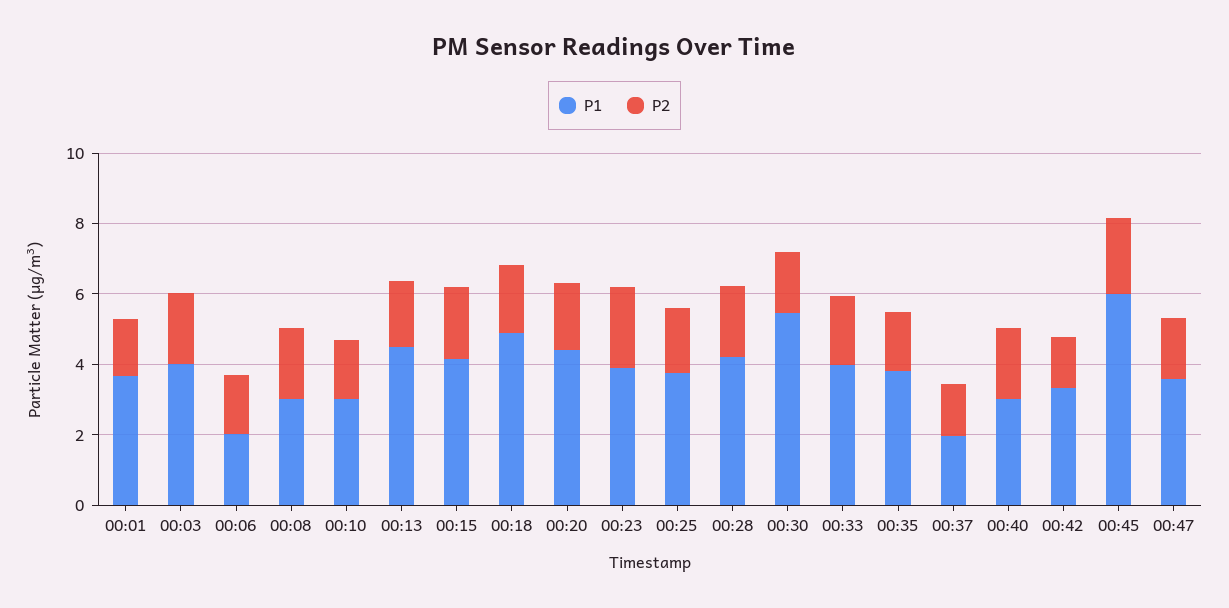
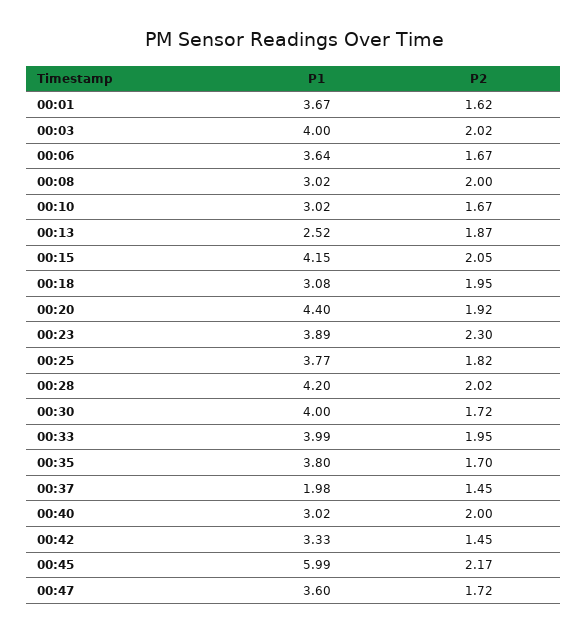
  {
    "P1": {
      "00:01": 3.67,
      "00:03": 4,
-     "00:06": 2,
+     "00:06": 3.64,
      "00:08": 3.02,
      "00:10": 3.02,
-     "00:13": 4.5,
+     "00:13": 2.52,
      "00:15": 4.15,
-     "00:18": 5,
+     "00:18": 3.08,
      "00:20": 4.4,
      "00:23": 3.89,
      "00:25": 3.77,
      "00:28": 4.2,
-     "00:30": 5.5,
+     "00:30": 4,
      "00:33": 3.99,
      "00:35": 3.8,
      "00:37": 1.98,
      "00:40": 3.02,
      "00:42": 3.33,
      "00:45": 5.99,
      "00:47": 3.6
    },
    "P2": {
      "00:01": 1.62,
      "00:03": 2.02,
      "00:06": 1.67,
      "00:08": 2,
      "00:10": 1.67,
      "00:13": 1.87,
      "00:15": 2.05,
      "00:18": 1.95,
      "00:20": 1.92,
      "00:23": 2.3,
      "00:25": 1.82,
      "00:28": 2.02,
      "00:30": 1.72,
      "00:33": 1.95,
      "00:35": 1.7,
      "00:37": 1.45,
      "00:40": 2,
      "00:42": 1.45,
      "00:45": 2.17,
      "00:47": 1.72
    }
  }

